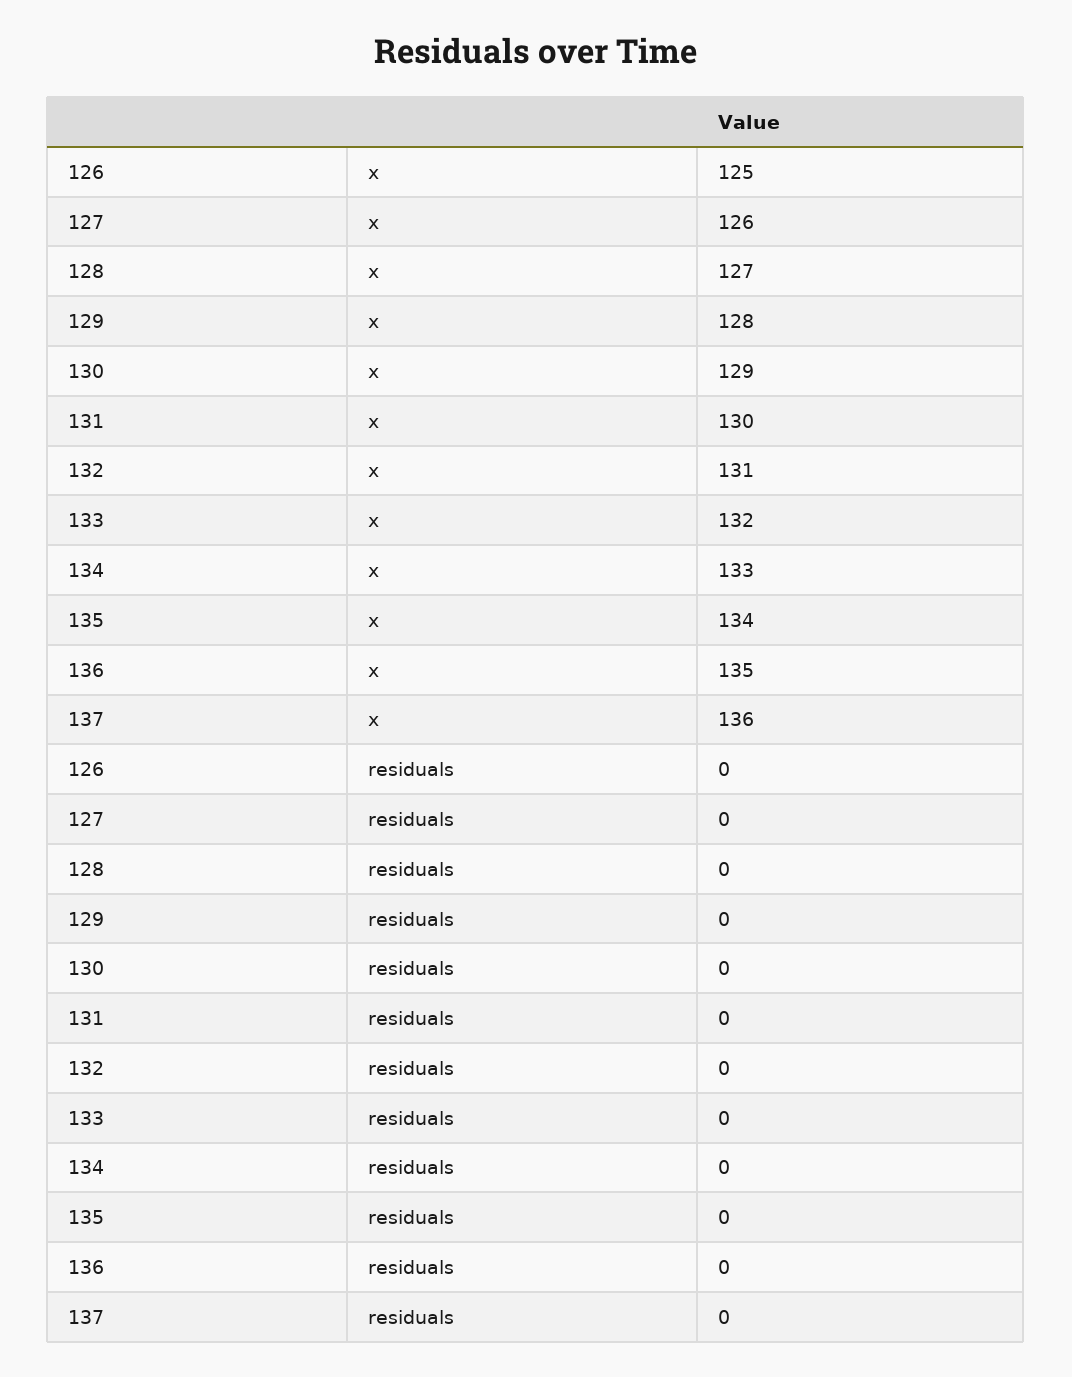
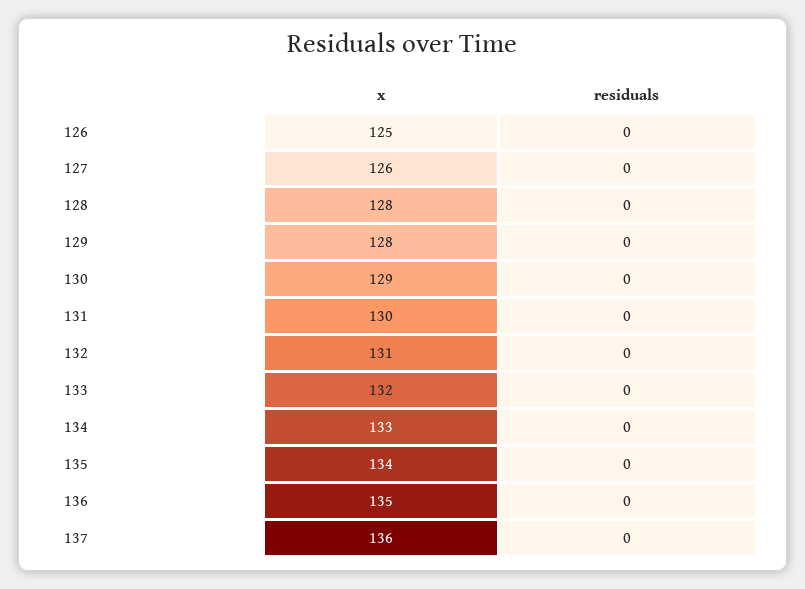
  {
    "126": {
      "x": 125,
      "residuals": 0
    },
    "127": {
      "x": 126,
      "residuals": 0
    },
    "128": {
-     "x": 127,
+     "x": 128,
      "residuals": 0
    },
    "129": {
      "x": 128,
      "residuals": 0
    },
    "130": {
      "x": 129,
      "residuals": 0
    },
    "131": {
      "x": 130,
      "residuals": 0
    },
    "132": {
      "x": 131,
      "residuals": 0
    },
    "133": {
      "x": 132,
      "residuals": 0
    },
    "134": {
      "x": 133,
      "residuals": 0
    },
    "135": {
      "x": 134,
      "residuals": 0
    },
    "136": {
      "x": 135,
      "residuals": 0
    },
    "137": {
      "x": 136,
      "residuals": 0
    }
  }

